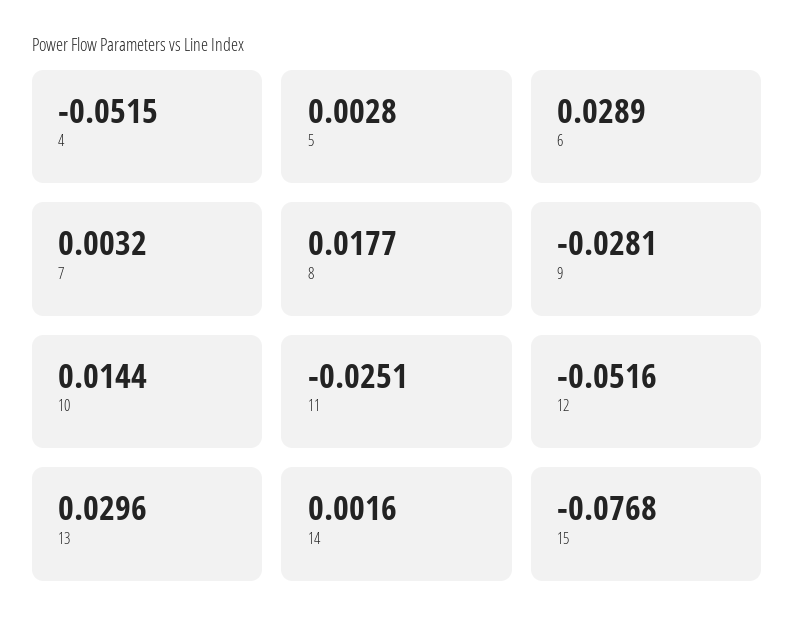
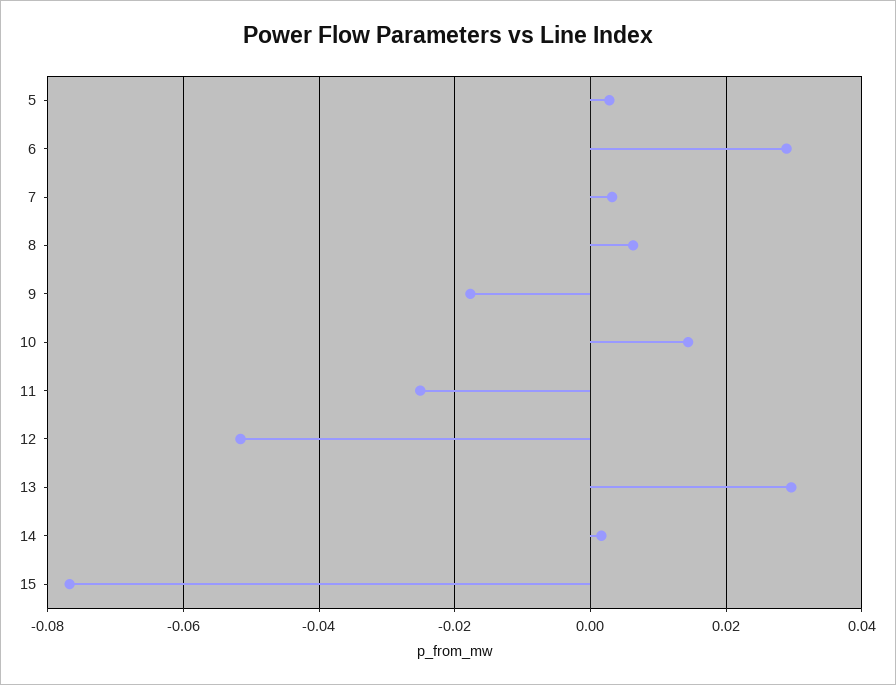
  {
-   "4": -0.0515,
    "5": 0.0028,
    "6": 0.0289,
    "7": 0.0032,
-   "8": 0.0177,
+   "8": 0.006,
-   "9": -0.0281,
+   "9": -0.018,
    "10": 0.0144,
    "11": -0.0251,
    "12": -0.0516,
    "13": 0.0296,
    "14": 0.0016,
    "15": -0.0768
  }

